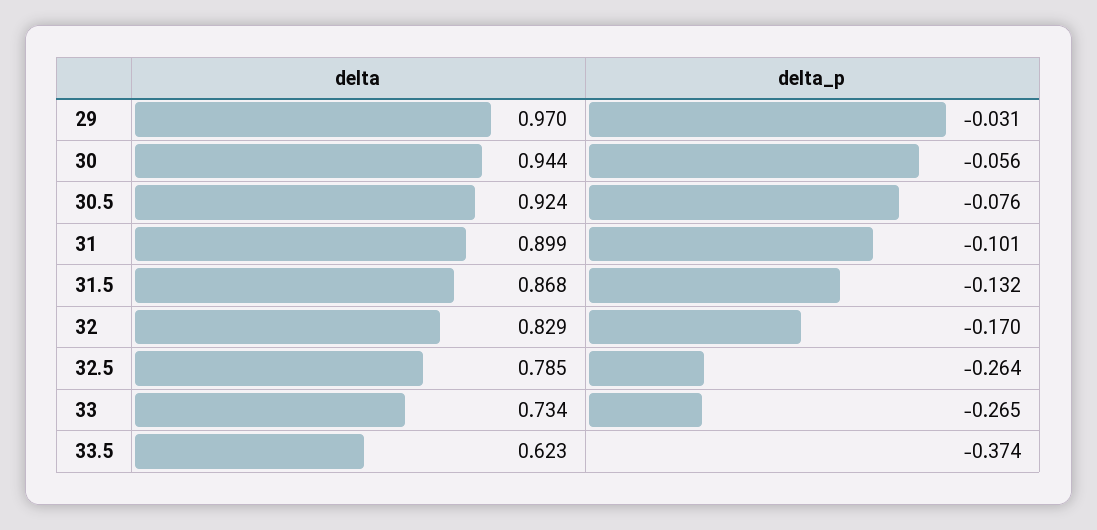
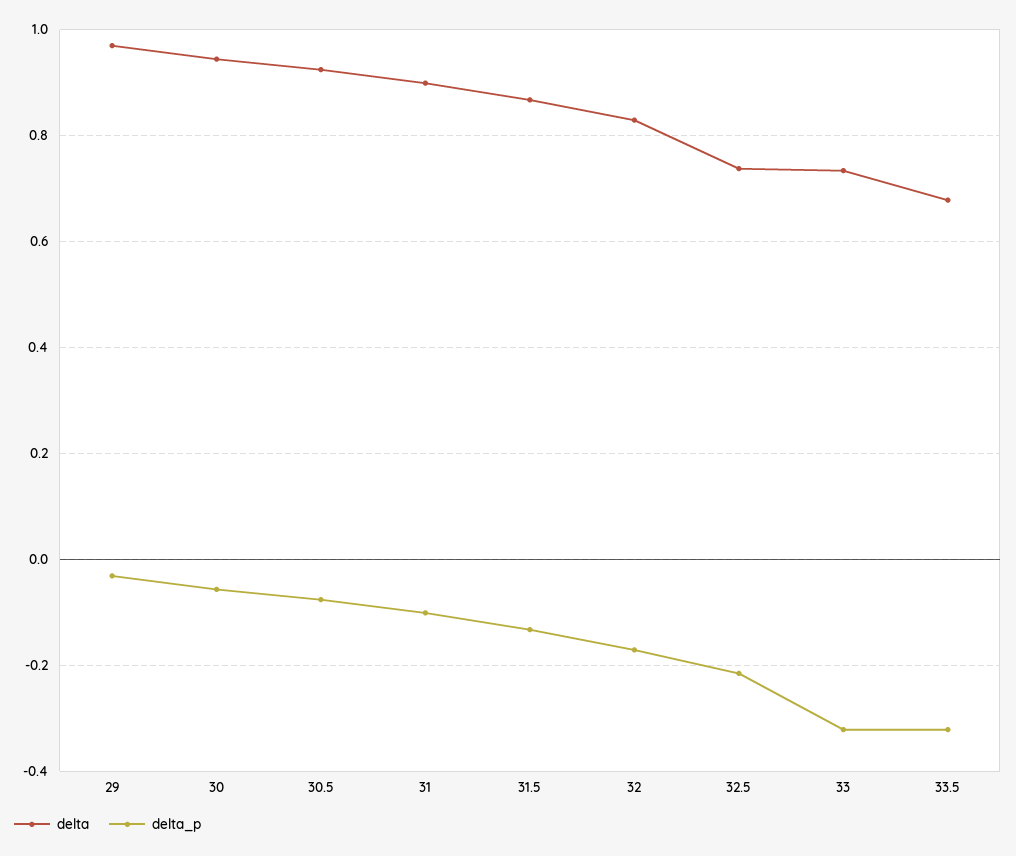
  {
    "delta": {
      "29": 0.97,
      "30": 0.944,
      "30.5": 0.924,
      "31": 0.899,
      "31.5": 0.868,
      "32": 0.829,
-     "32.5": 0.785,
+     "32.5": 0.74,
      "33": 0.734,
-     "33.5": 0.623
+     "33.5": 0.68
    },
    "delta_p": {
      "29": -0.031,
      "30": -0.056,
      "30.5": -0.076,
      "31": -0.101,
      "31.5": -0.132,
      "32": -0.17,
-     "32.5": -0.264,
+     "32.5": -0.22,
-     "33": -0.265,
+     "33": -0.32,
-     "33.5": -0.374
+     "33.5": -0.32
    }
  }

